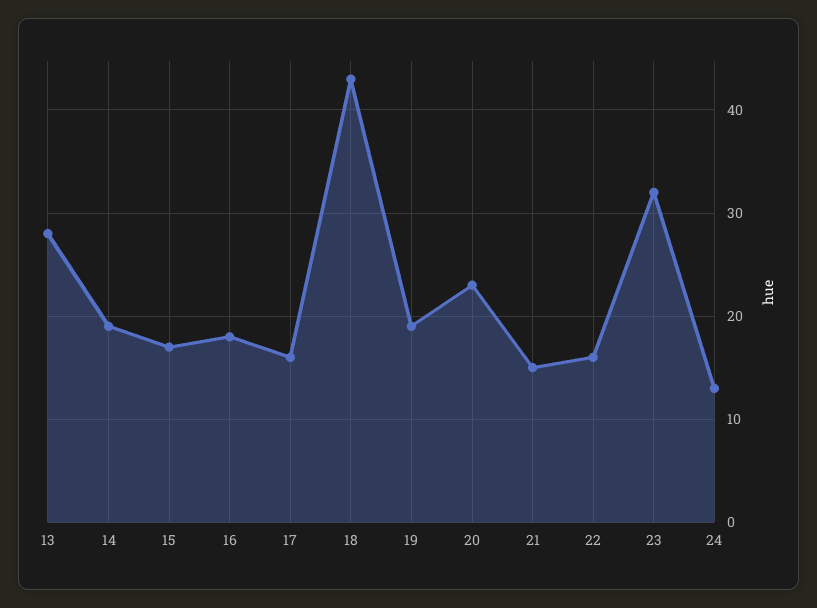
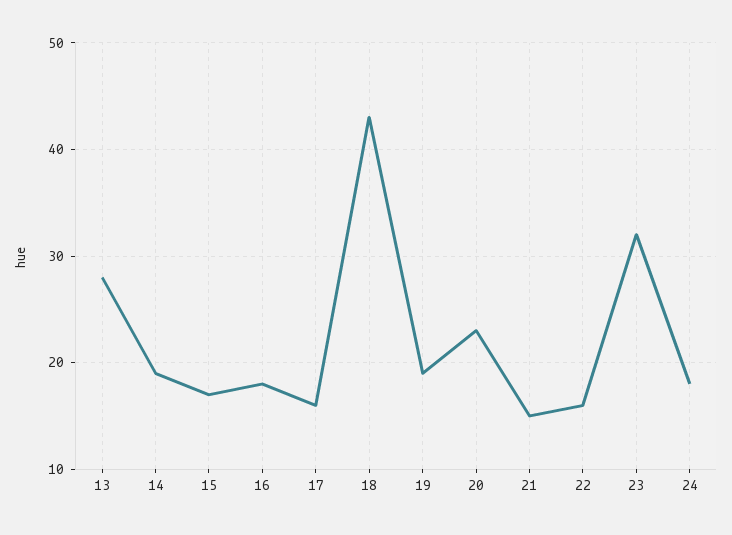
  {
    "13": 28,
    "14": 19,
    "15": 17,
    "16": 18,
    "17": 16,
    "18": 43,
    "19": 19,
    "20": 23,
    "21": 15,
    "22": 16,
    "23": 32,
-   "24": 13
+   "24": 18
  }

